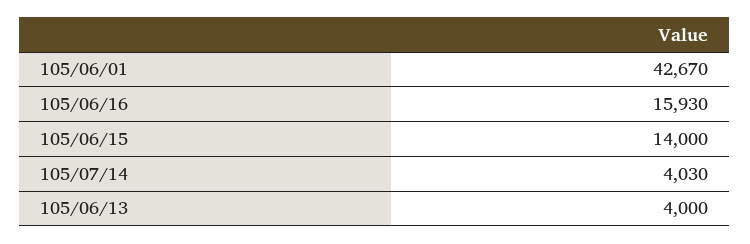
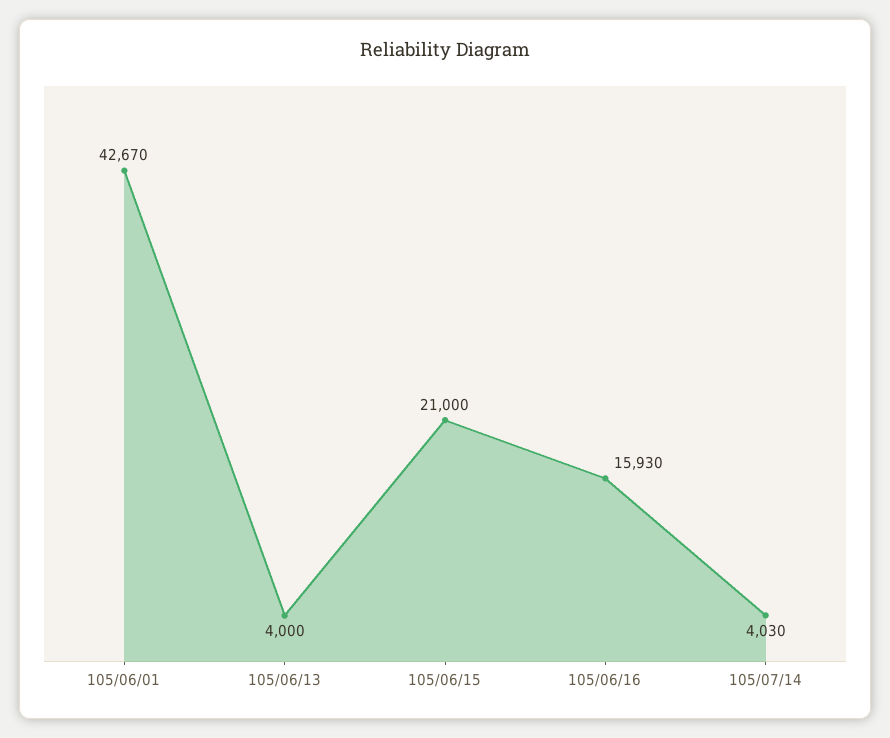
  {
    "105/06/01": 42670,
    "105/06/16": 15930,
-   "105/06/15": 14000,
+   "105/06/15": 21000,
    "105/07/14": 4030,
    "105/06/13": 4000
  }

